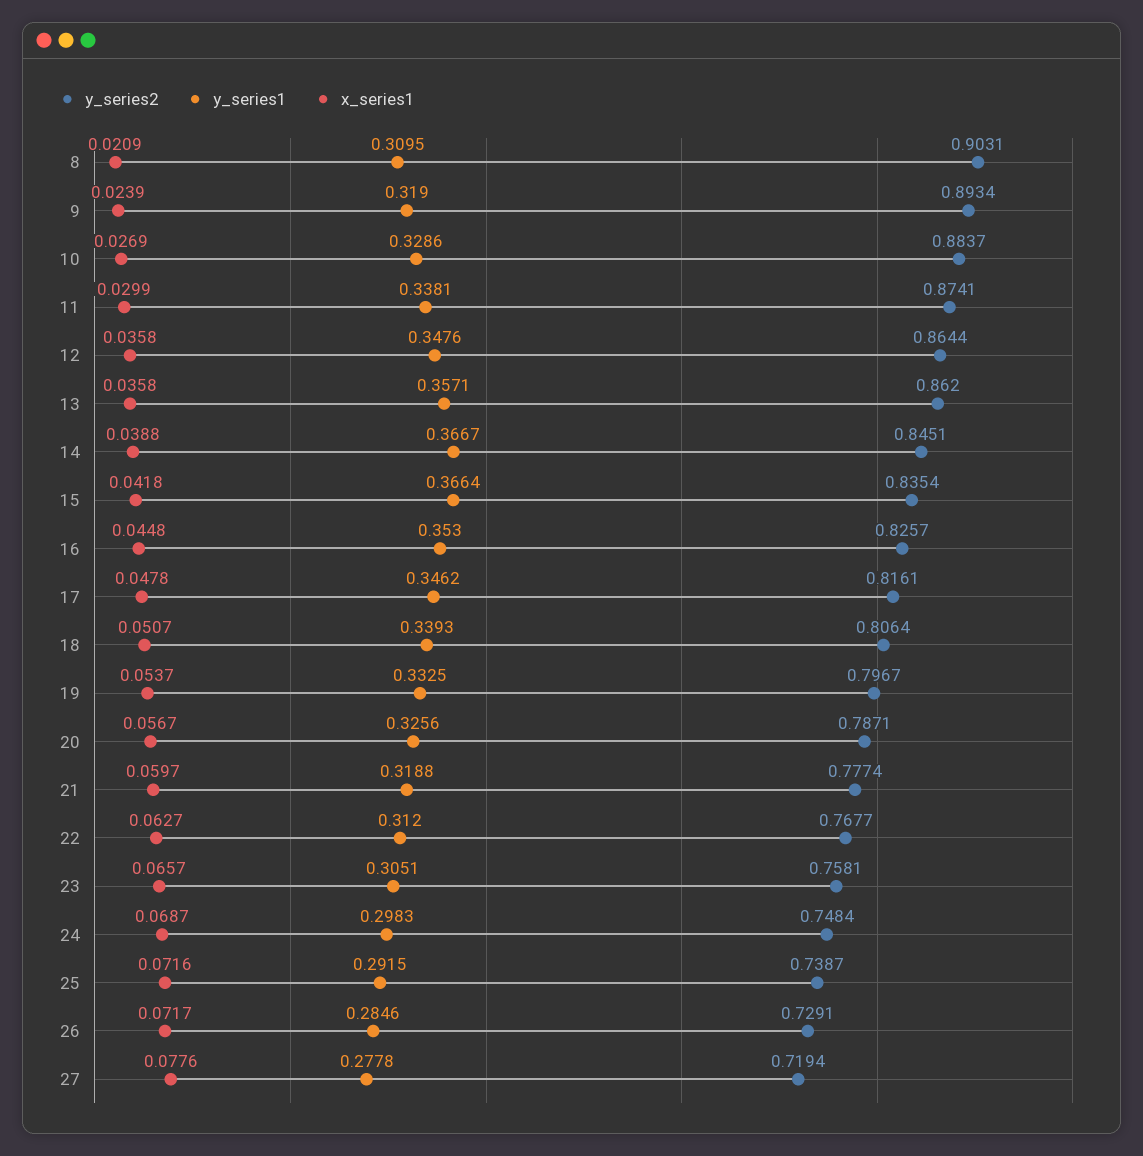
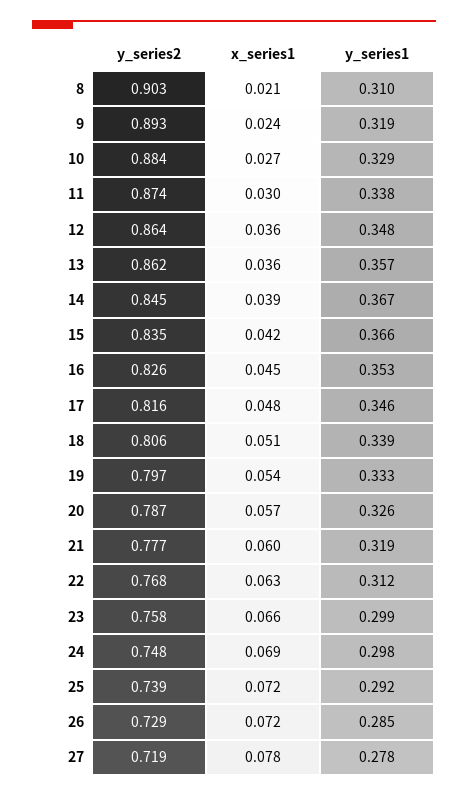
  {
    "y_series2": {
      "8": 0.9031,
      "9": 0.8934,
      "10": 0.8837,
      "11": 0.8741,
      "12": 0.8644,
      "13": 0.862,
      "14": 0.8451,
      "15": 0.8354,
      "16": 0.8257,
      "17": 0.8161,
      "18": 0.8064,
      "19": 0.7967,
      "20": 0.7871,
      "21": 0.7774,
      "22": 0.7677,
      "23": 0.7581,
      "24": 0.7484,
      "25": 0.7387,
      "26": 0.7291,
      "27": 0.7194
    },
    "y_series1": {
      "8": 0.3095,
      "9": 0.319,
      "10": 0.3286,
      "11": 0.3381,
      "12": 0.3476,
      "13": 0.3571,
      "14": 0.3667,
      "15": 0.3664,
      "16": 0.353,
      "17": 0.3462,
      "18": 0.3393,
      "19": 0.3325,
      "20": 0.3256,
      "21": 0.3188,
      "22": 0.312,
-     "23": 0.3051,
+     "23": 0.299,
      "24": 0.2983,
      "25": 0.2915,
      "26": 0.2846,
      "27": 0.2778
    },
    "x_series1": {
      "8": 0.0209,
      "9": 0.0239,
      "10": 0.0269,
      "11": 0.0299,
      "12": 0.0358,
      "13": 0.0358,
      "14": 0.0388,
      "15": 0.0418,
      "16": 0.0448,
      "17": 0.0478,
      "18": 0.0507,
      "19": 0.0537,
      "20": 0.0567,
      "21": 0.0597,
      "22": 0.0627,
      "23": 0.0657,
      "24": 0.0687,
      "25": 0.0716,
      "26": 0.0717,
      "27": 0.0776
    }
  }

